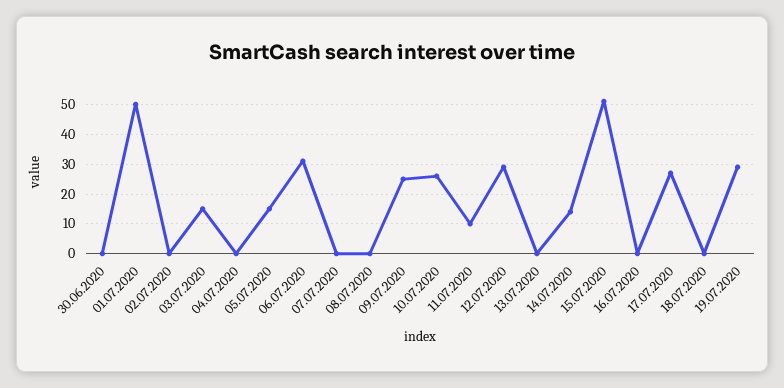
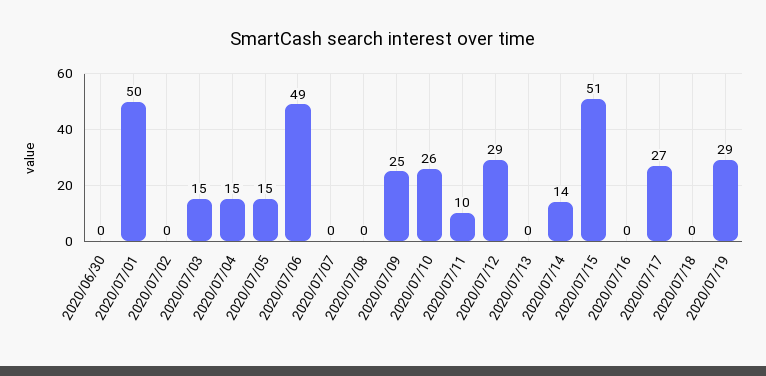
  {
    "30.06.2020": 0,
    "01.07.2020": 50,
    "02.07.2020": 0,
    "03.07.2020": 15,
-   "04.07.2020": 0,
+   "04.07.2020": 15,
    "05.07.2020": 15,
-   "06.07.2020": 30,
+   "06.07.2020": 49,
    "07.07.2020": 0,
    "08.07.2020": 0,
    "09.07.2020": 25,
    "10.07.2020": 26,
    "11.07.2020": 10,
    "12.07.2020": 29,
    "13.07.2020": 0,
    "14.07.2020": 14,
    "15.07.2020": 51,
    "16.07.2020": 0,
    "17.07.2020": 27,
    "18.07.2020": 0,
    "19.07.2020": 29
  }

